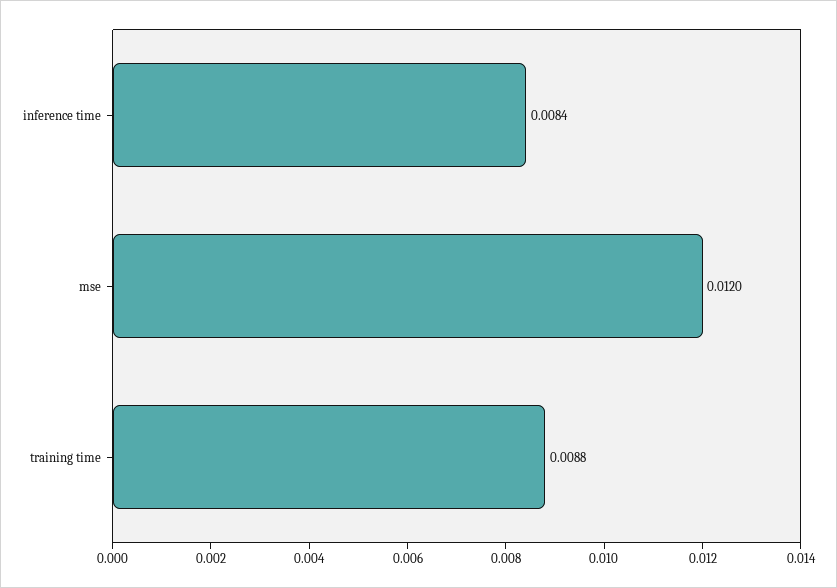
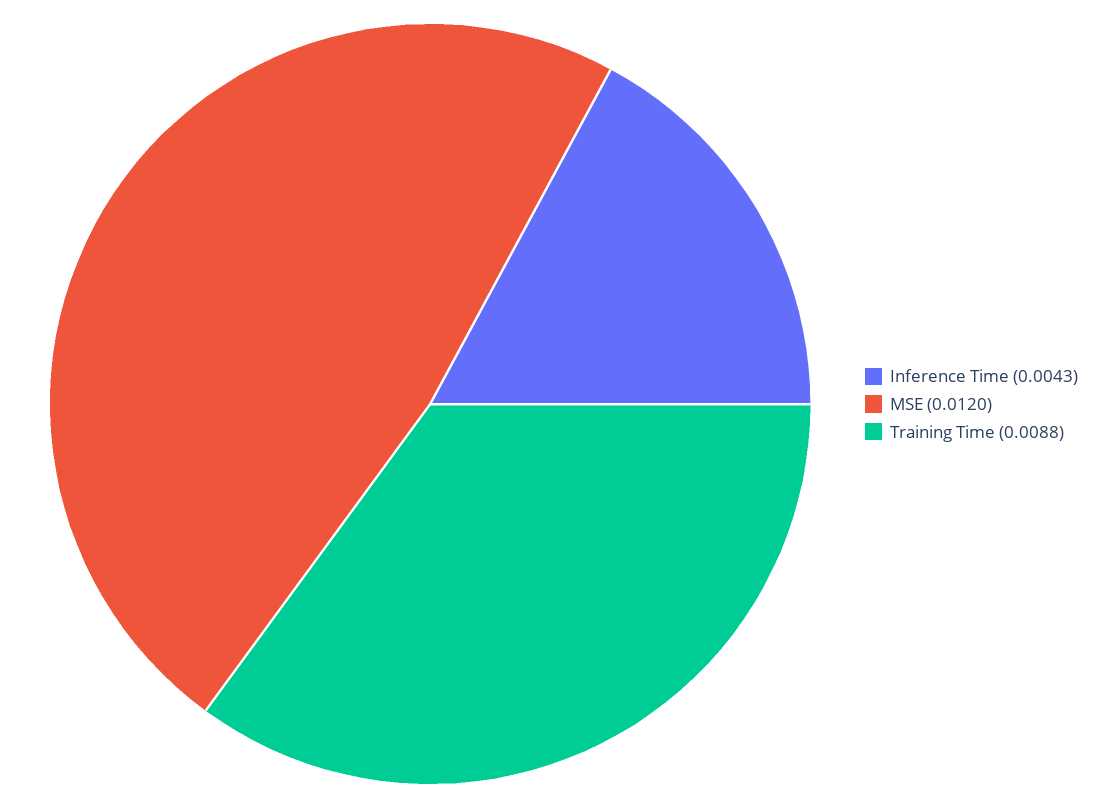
  {
-   "inference time": 0.0084,
+   "inference time": 0.0043,
    "mse": 0.012,
    "training time": 0.0088
  }

